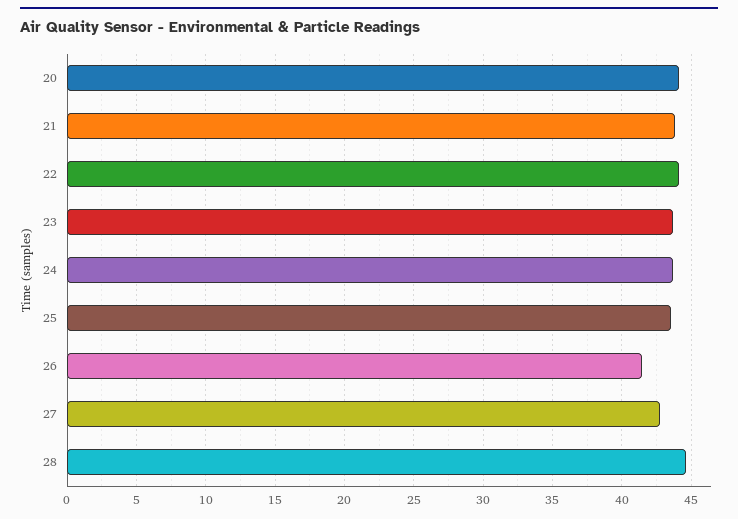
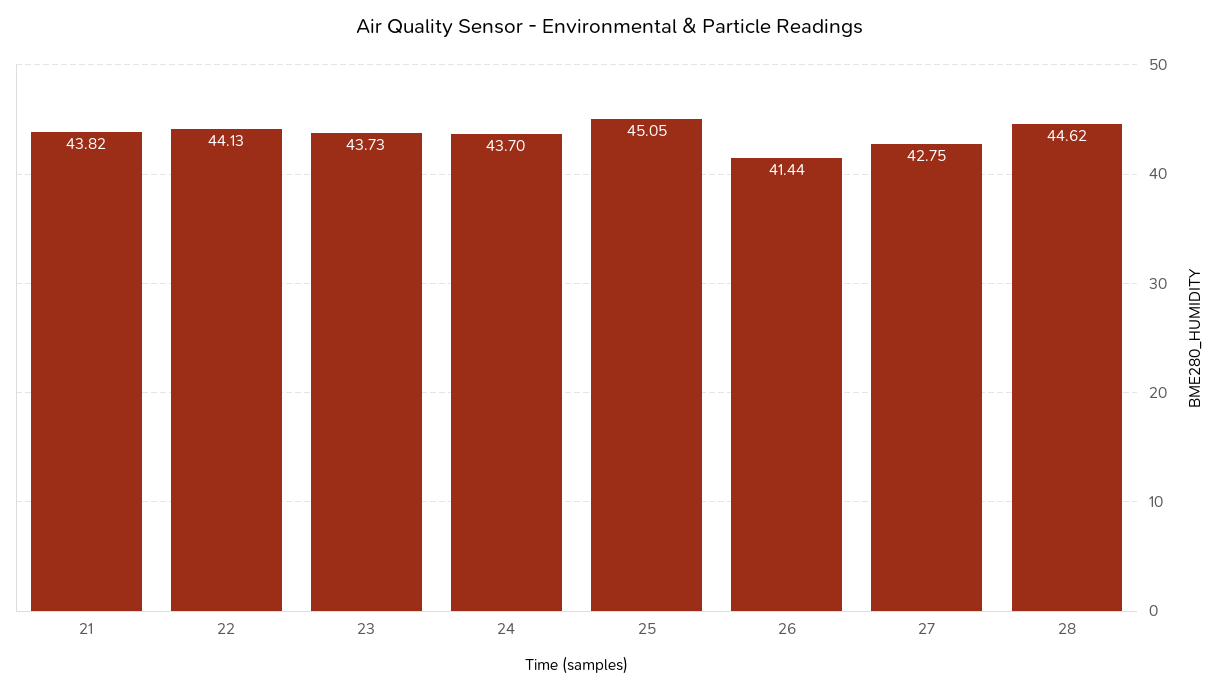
  {
-   "20": 44,
    "21": 43.82,
    "22": 44.13,
    "23": 43.73,
    "24": 43.7,
-   "25": 43.5,
+   "25": 45.05,
    "26": 41.44,
    "27": 42.75,
    "28": 44.62
  }

